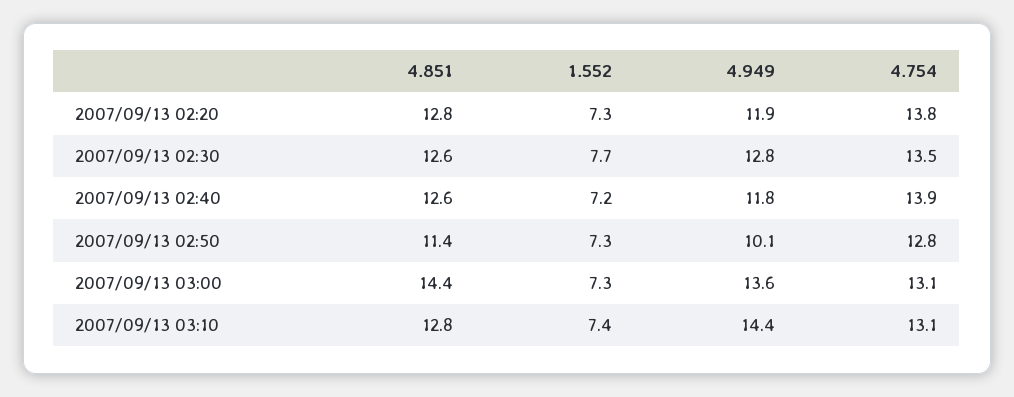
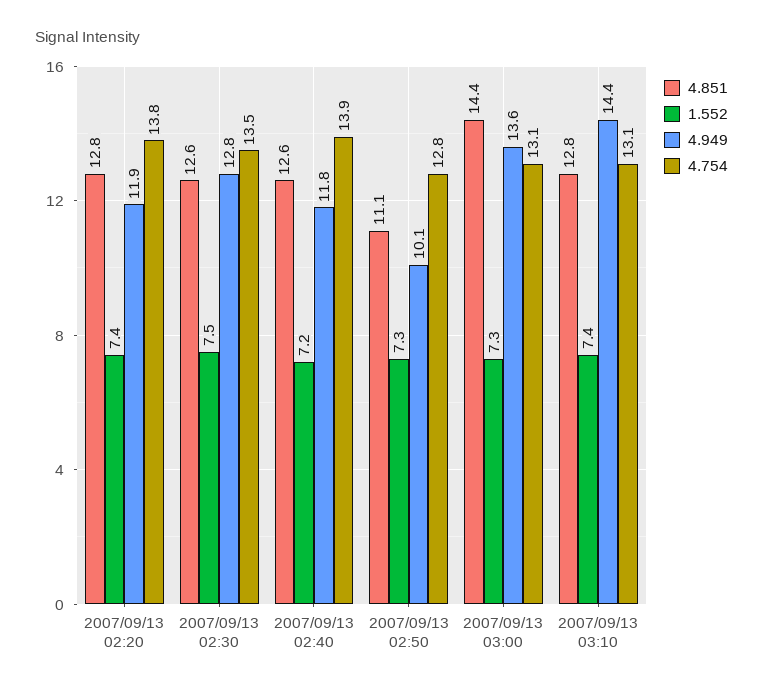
  {
    "4.851": {
      "2007/09/13 02:20": 12.8,
      "2007/09/13 02:30": 12.6,
      "2007/09/13 02:40": 12.6,
-     "2007/09/13 02:50": 11.4,
+     "2007/09/13 02:50": 11.1,
      "2007/09/13 03:00": 14.4,
      "2007/09/13 03:10": 12.8
    },
    "1.552": {
-     "2007/09/13 02:20": 7.3,
+     "2007/09/13 02:20": 7.4,
-     "2007/09/13 02:30": 7.7,
+     "2007/09/13 02:30": 7.5,
      "2007/09/13 02:40": 7.2,
      "2007/09/13 02:50": 7.3,
      "2007/09/13 03:00": 7.3,
      "2007/09/13 03:10": 7.4
    },
    "4.949": {
      "2007/09/13 02:20": 11.9,
      "2007/09/13 02:30": 12.8,
      "2007/09/13 02:40": 11.8,
      "2007/09/13 02:50": 10.1,
      "2007/09/13 03:00": 13.6,
      "2007/09/13 03:10": 14.4
    },
    "4.754": {
      "2007/09/13 02:20": 13.8,
      "2007/09/13 02:30": 13.5,
      "2007/09/13 02:40": 13.9,
      "2007/09/13 02:50": 12.8,
      "2007/09/13 03:00": 13.1,
      "2007/09/13 03:10": 13.1
    }
  }

